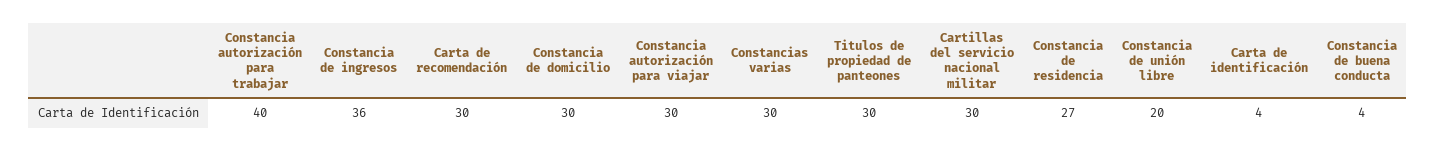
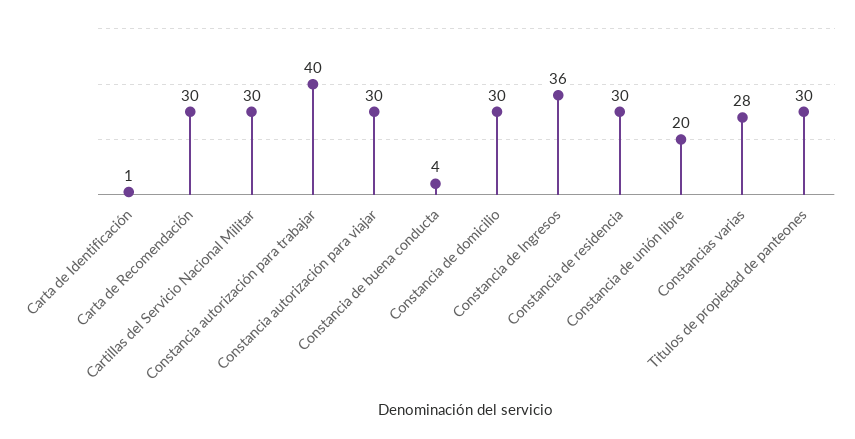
  {
    "Constancia autorización para trabajar": 40,
    "Constancia de ingresos": 36,
    "Carta de recomendación": 30,
    "Constancia de domicilio": 30,
    "Constancia autorización para viajar": 30,
-   "Constancias varias": 30,
+   "Constancias varias": 28,
    "Titulos de propiedad de panteones": 30,
    "Cartillas del servicio nacional militar": 30,
-   "Constancia de residencia": 27,
+   "Constancia de residencia": 30,
    "Constancia de unión libre": 20,
-   "Carta de identificación": 4,
+   "Carta de identificación": 1,
    "Constancia de buena conducta": 4
  }

